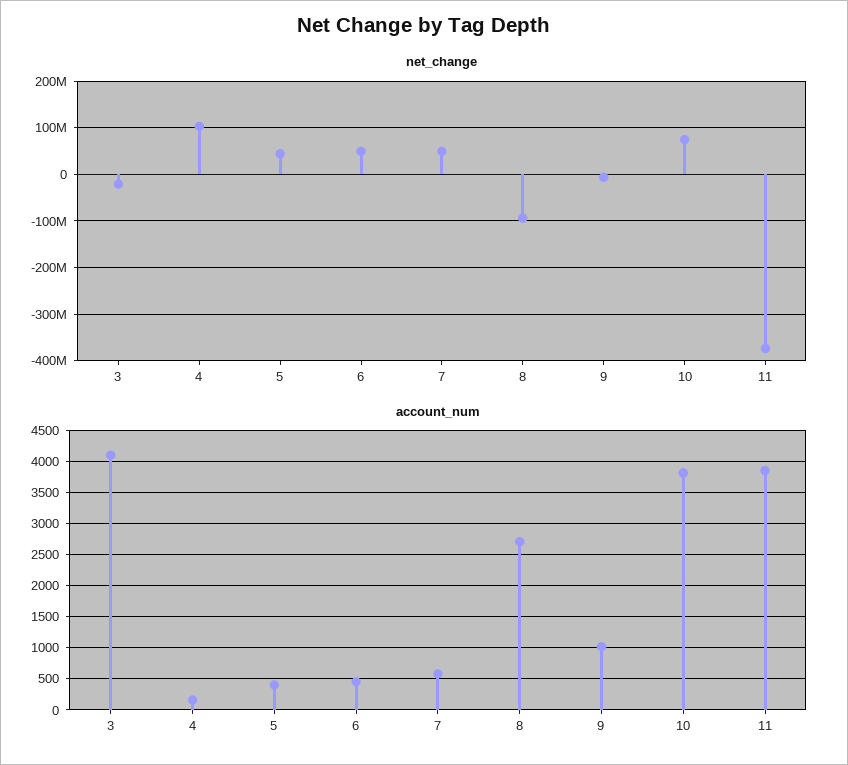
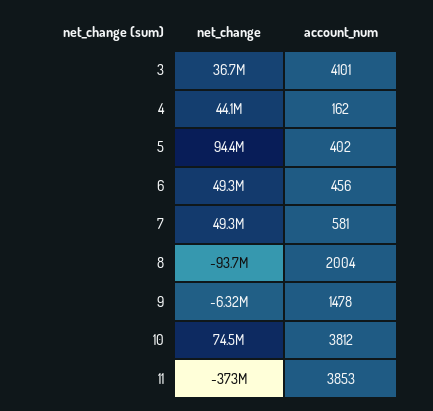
  {
    "net_change": {
-     "3": -20000000,
+     "3": 36700000,
-     "4": 100000000,
+     "4": 44100000,
-     "5": 40000000,
+     "5": 94400000,
      "6": 49300000,
      "7": 49300000,
      "8": -93700000,
      "9": -6320000,
      "10": 74500000,
      "11": -373000000
    },
    "account_num": {
      "3": 4101,
      "4": 162,
      "5": 402,
      "6": 456,
      "7": 581,
-     "8": 2700,
+     "8": 2004,
-     "9": 1000,
+     "9": 1478,
      "10": 3812,
      "11": 3853
    }
  }

